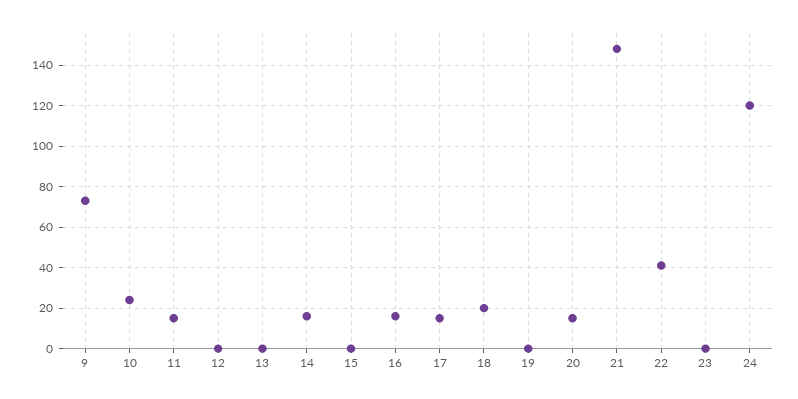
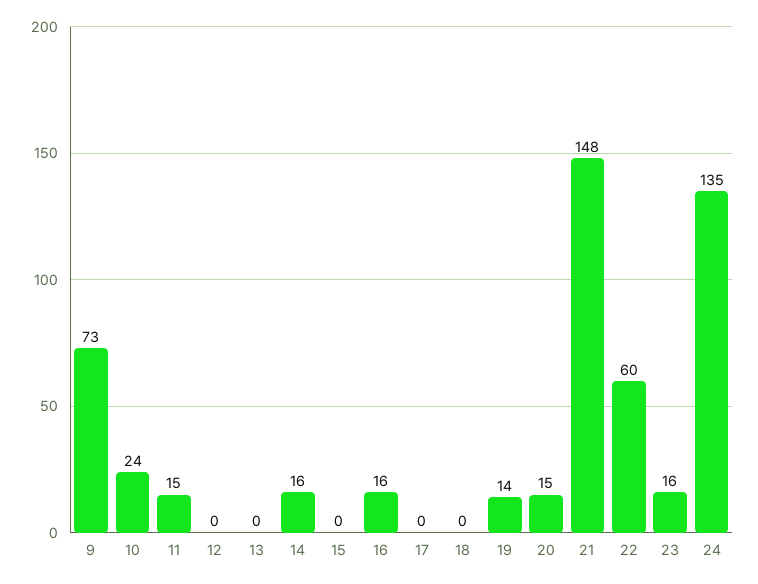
  {
    "9": 73,
    "10": 24,
    "11": 15,
    "12": 0,
    "13": 0,
    "14": 16,
    "15": 0,
    "16": 16,
-   "17": 15,
+   "17": 0,
-   "18": 20,
+   "18": 0,
-   "19": 0,
+   "19": 14,
    "20": 15,
    "21": 148,
-   "22": 40,
+   "22": 60,
-   "23": 0,
+   "23": 16,
-   "24": 120
+   "24": 135
  }

